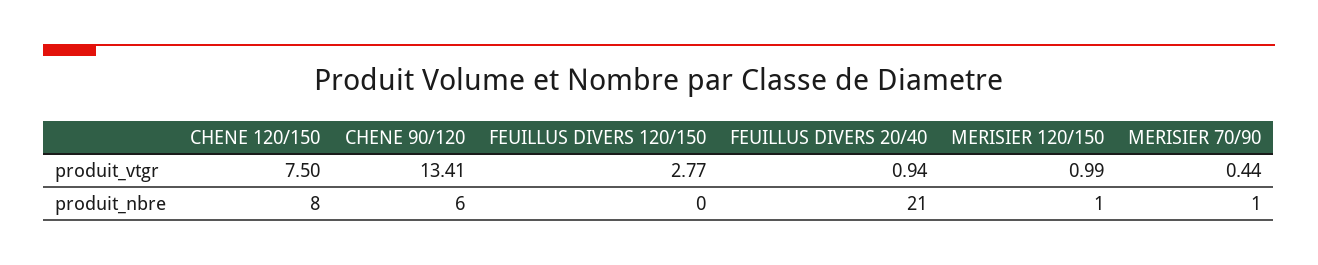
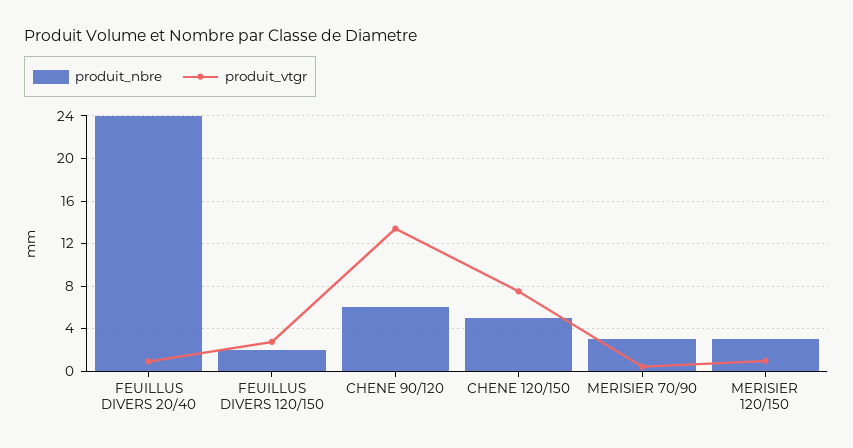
  {
    "produit_vtgr": {
      "CHENE 120/150": 7.5,
      "CHENE 90/120": 13.41,
      "FEUILLUS DIVERS 120/150": 2.77,
      "FEUILLUS DIVERS 20/40": 0.94,
      "MERISIER 120/150": 0.99,
      "MERISIER 70/90": 0.44
    },
    "produit_nbre": {
-     "CHENE 120/150": 8,
+     "CHENE 120/150": 5,
      "CHENE 90/120": 6,
-     "FEUILLUS DIVERS 120/150": 0,
+     "FEUILLUS DIVERS 120/150": 2,
-     "FEUILLUS DIVERS 20/40": 21,
+     "FEUILLUS DIVERS 20/40": 24,
-     "MERISIER 120/150": 1,
+     "MERISIER 120/150": 3,
-     "MERISIER 70/90": 1
+     "MERISIER 70/90": 3
    }
  }

